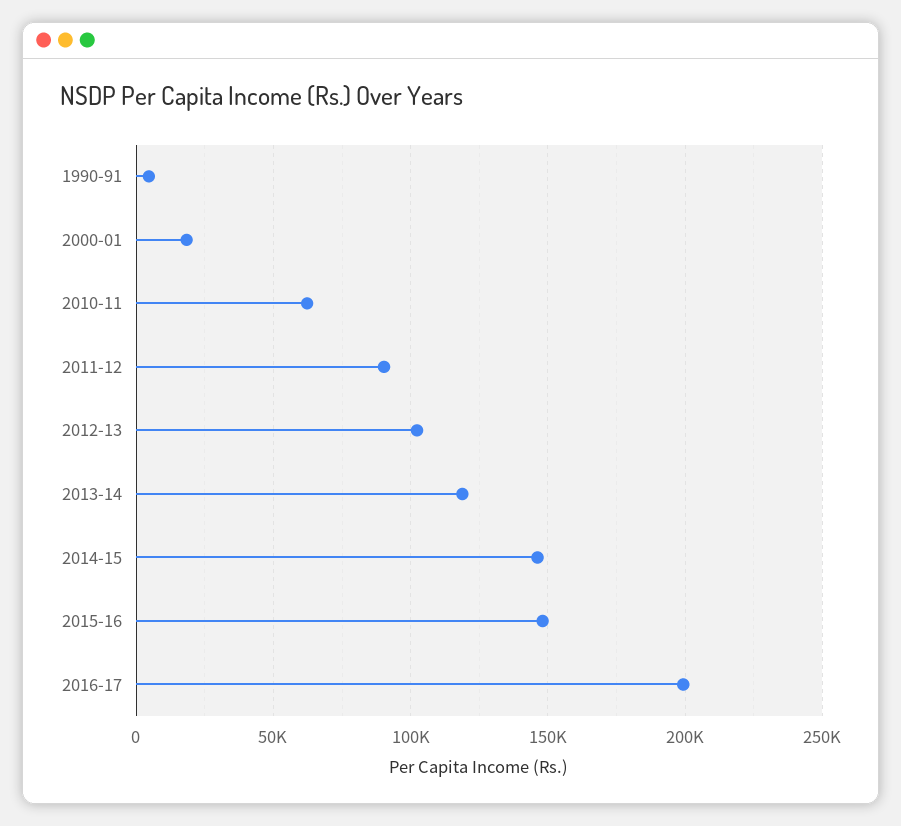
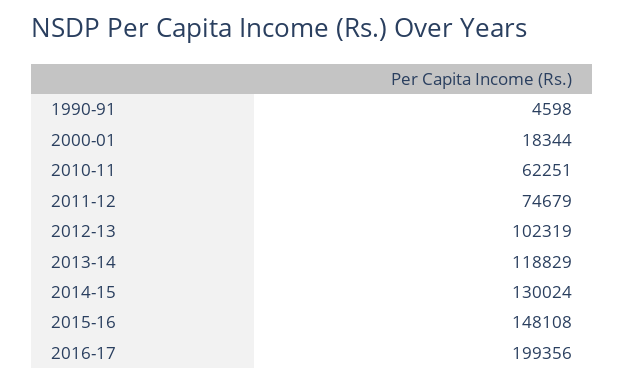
  {
    "1990-91": 4598,
    "2000-01": 18344,
    "2010-11": 62251,
-   "2011-12": 90000,
+   "2011-12": 74679,
    "2012-13": 102319,
    "2013-14": 118829,
-   "2014-15": 145000,
+   "2014-15": 130024,
    "2015-16": 148108,
    "2016-17": 199356
  }

